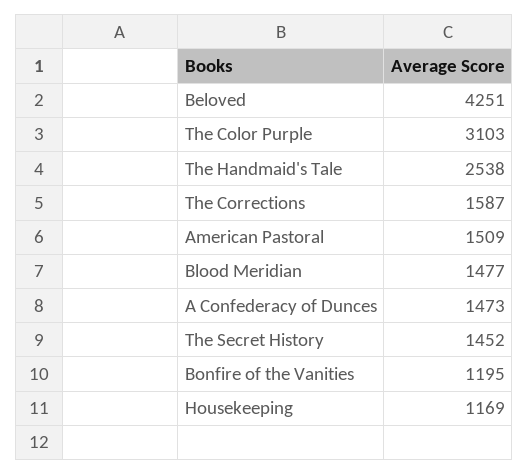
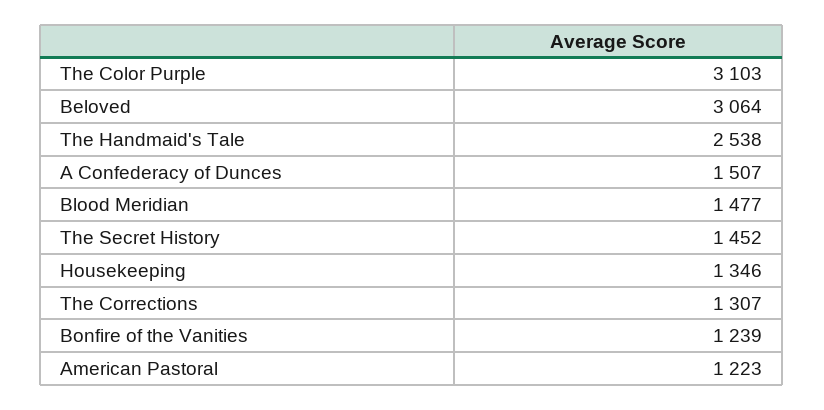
  {
-   "Beloved": 4251,
+   "Beloved": 3064,
    "The Color Purple": 3103,
    "The Handmaid's Tale": 2538,
-   "The Corrections": 1587,
+   "The Corrections": 1307,
-   "American Pastoral": 1509,
+   "American Pastoral": 1223,
    "Blood Meridian": 1477,
-   "A Confederacy of Dunces": 1473,
+   "A Confederacy of Dunces": 1507,
    "The Secret History": 1452,
-   "Bonfire of the Vanities": 1195,
+   "Bonfire of the Vanities": 1239,
-   "Housekeeping": 1169
+   "Housekeeping": 1346
  }

